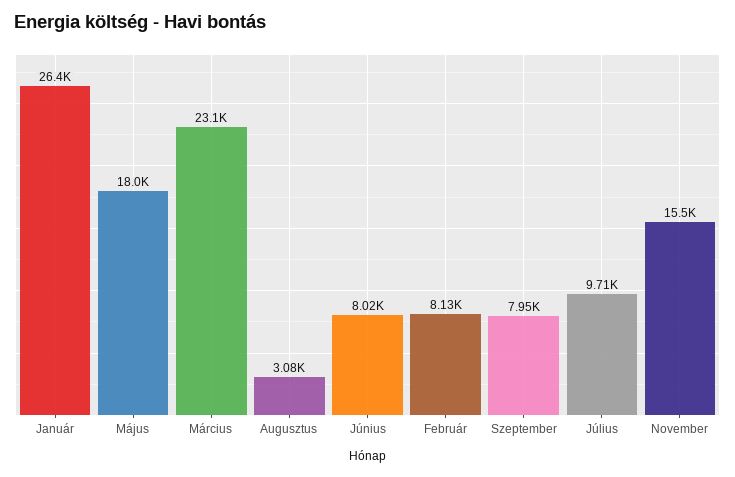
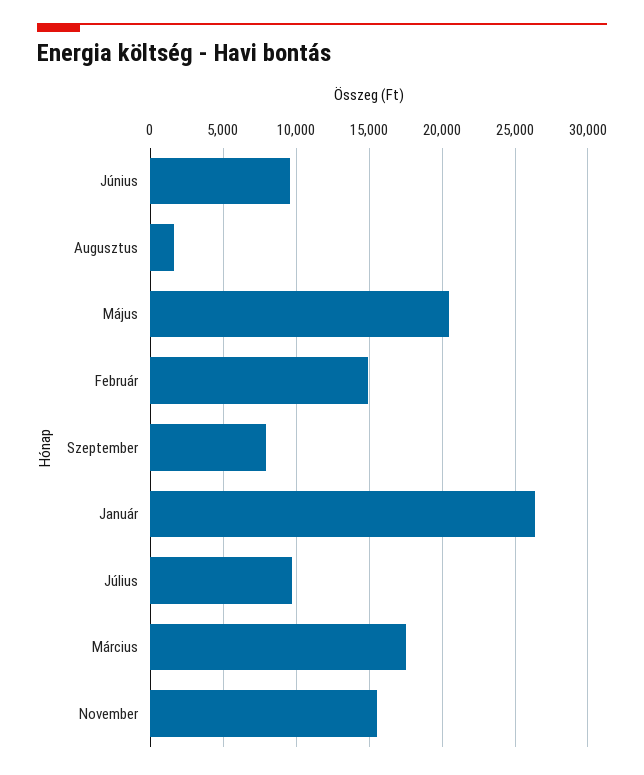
  {
    "Január": 26400,
-   "Május": 18000,
+   "Május": 20500,
-   "Március": 23100,
+   "Március": 17500,
-   "Augusztus": 3080,
+   "Augusztus": 1500,
-   "Június": 8020,
+   "Június": 9500,
-   "Február": 8130,
+   "Február": 15000,
    "Szeptember": 7950,
    "Július": 9710,
    "November": 15500
  }

